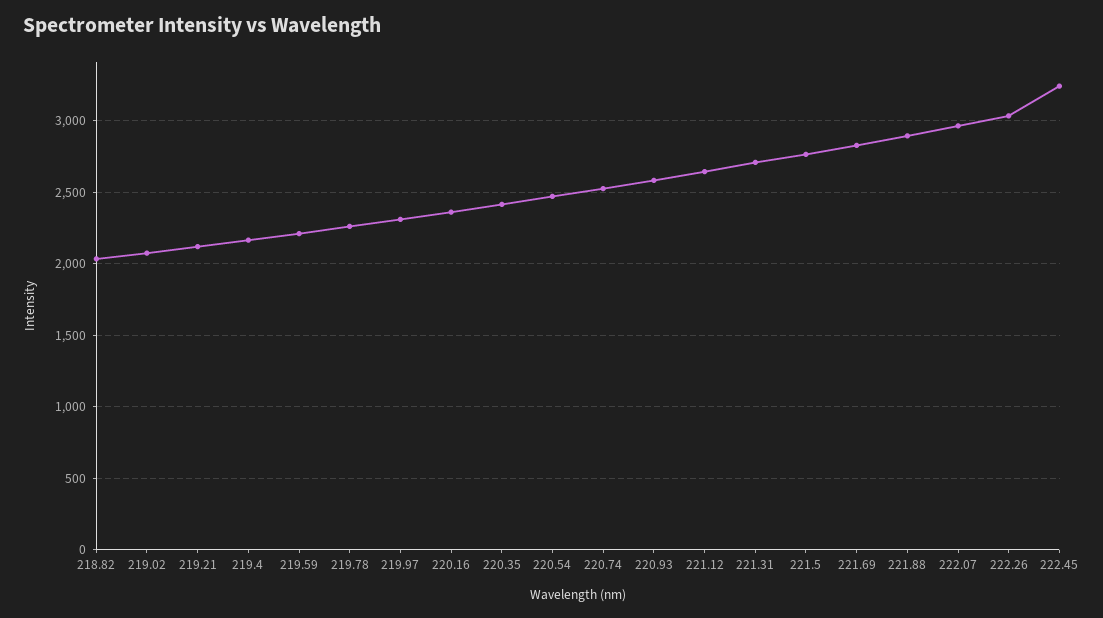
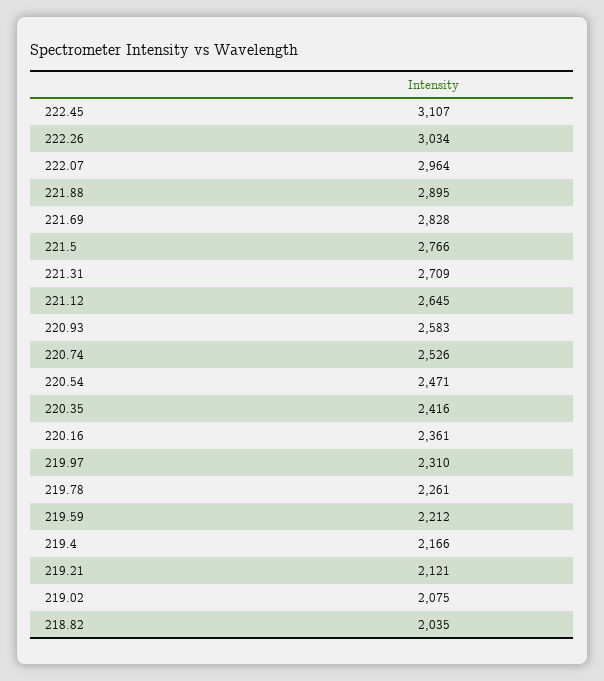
  {
    "218.82": 2035,
    "219.02": 2075,
    "219.21": 2121,
    "219.4": 2166,
    "219.59": 2212,
    "219.78": 2261,
    "219.97": 2310,
    "220.16": 2361,
    "220.35": 2416,
    "220.54": 2471,
    "220.74": 2526,
    "220.93": 2583,
    "221.12": 2645,
    "221.31": 2709,
    "221.5": 2766,
    "221.69": 2828,
    "221.88": 2895,
    "222.07": 2964,
    "222.26": 3034,
-   "222.45": 3250
+   "222.45": 3107
  }

